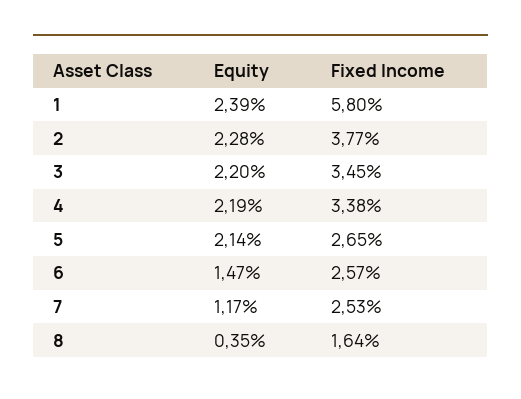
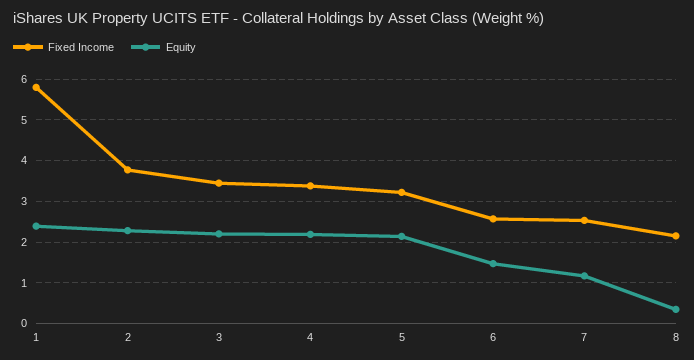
  {
    "Equity": {
      "1": 2.39,
      "2": 2.28,
      "3": 2.2,
      "4": 2.19,
      "5": 2.14,
      "6": 1.47,
      "7": 1.17,
      "8": 0.35
    },
    "Fixed Income": {
      "1": 5.8,
      "2": 3.77,
      "3": 3.45,
      "4": 3.38,
-     "5": 2.65,
+     "5": 3.2,
      "6": 2.57,
      "7": 2.53,
-     "8": 1.64
+     "8": 2.2
    }
  }

